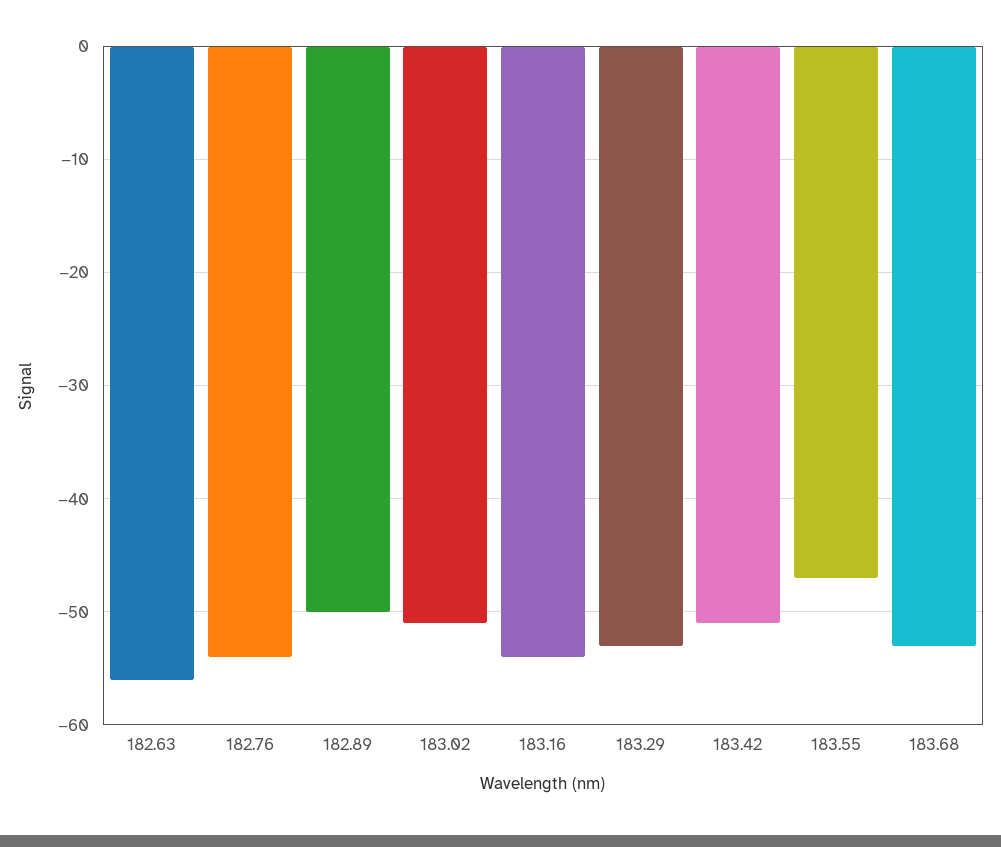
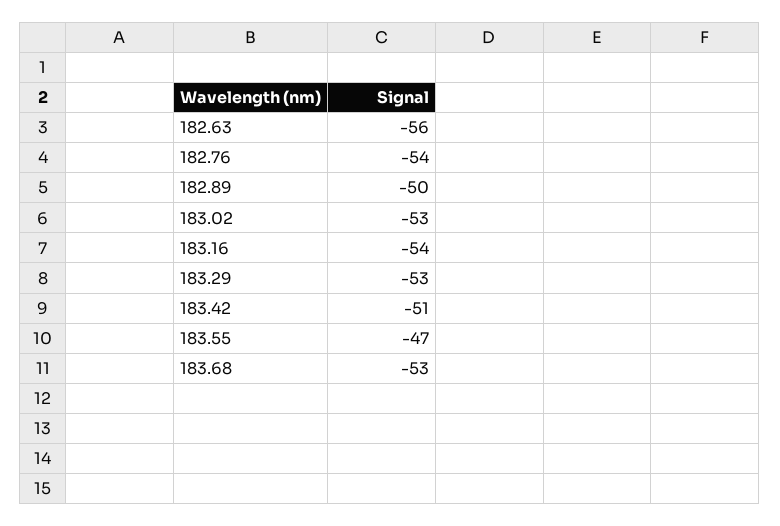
  {
    "182.63": -56,
    "182.76": -54,
    "182.89": -50,
-   "183.02": -51,
+   "183.02": -53,
    "183.16": -54,
    "183.29": -53,
    "183.42": -51,
    "183.55": -47,
    "183.68": -53
  }

